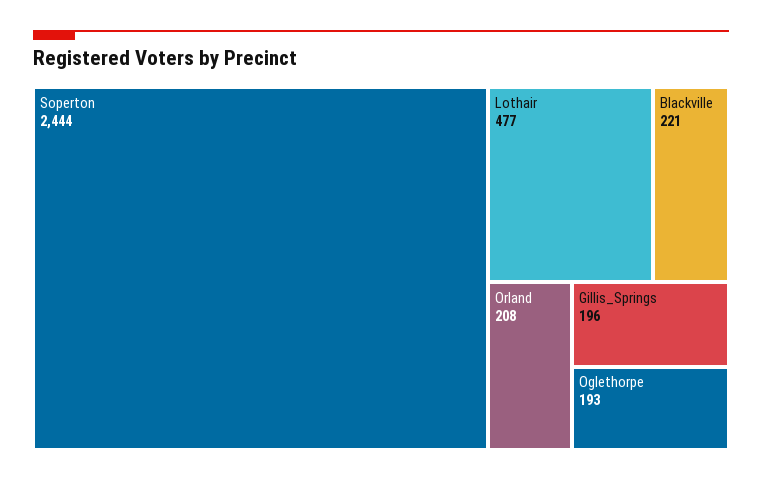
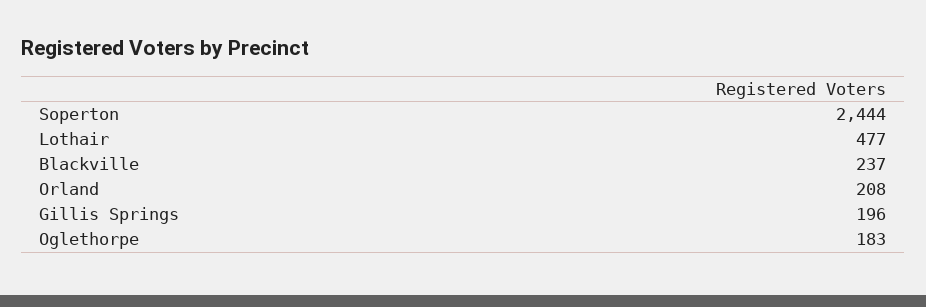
  {
    "Soperton": 2444,
    "Lothair": 477,
-   "Blackville": 221,
+   "Blackville": 237,
    "Orland": 208,
    "Gillis_Springs": 196,
-   "Oglethorpe": 193
+   "Oglethorpe": 183
  }

